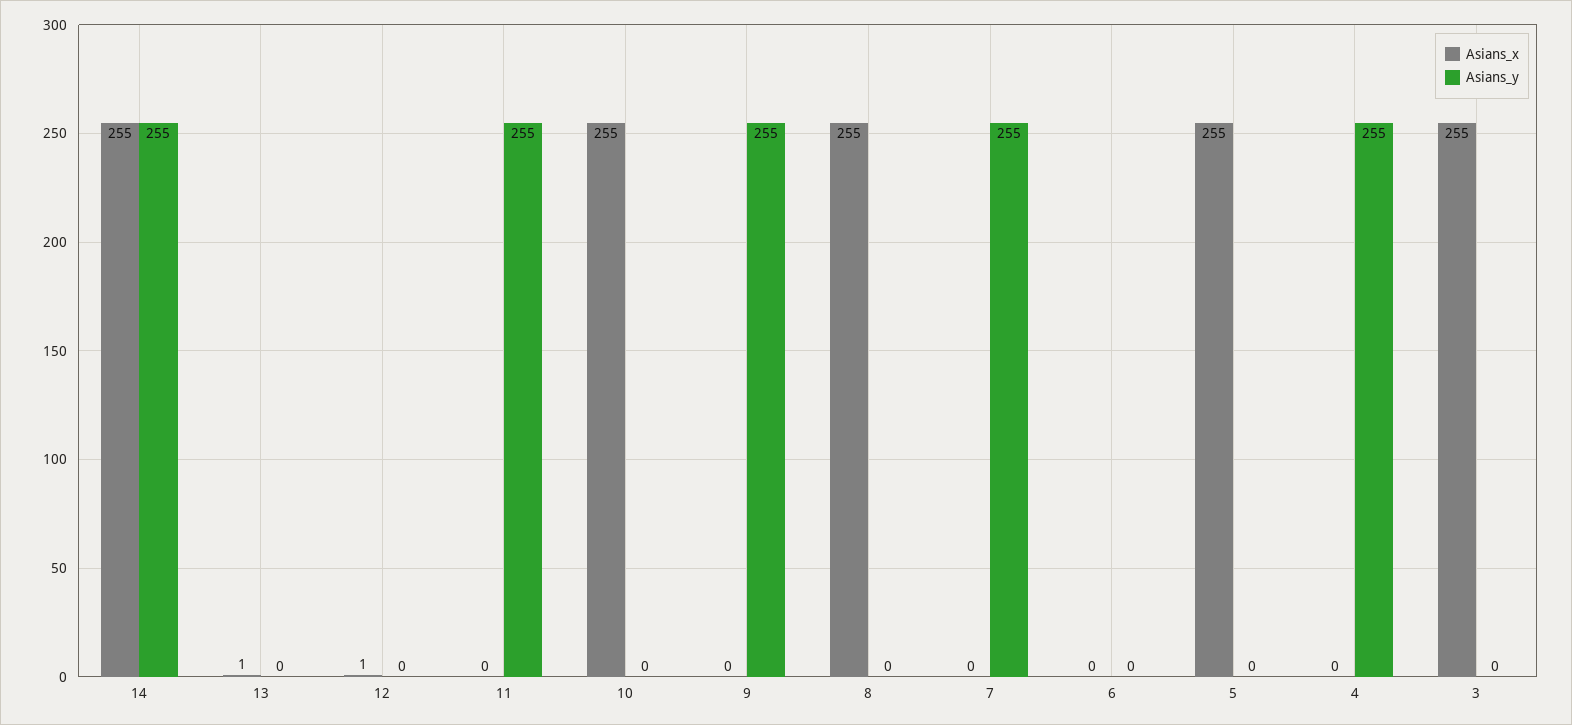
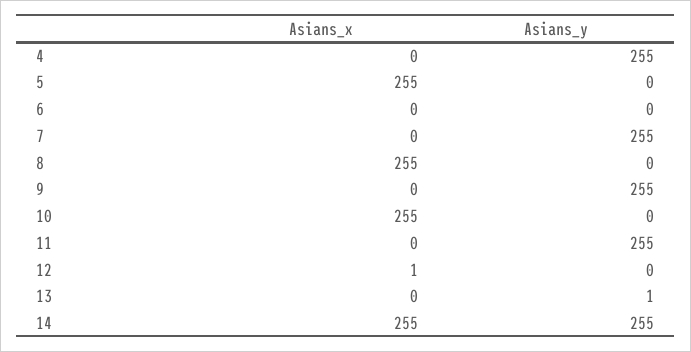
  {
    "Asians_x": {
      "14": 255,
-     "13": 1,
+     "13": 0,
      "12": 1,
      "11": 0,
      "10": 255,
      "9": 0,
      "8": 255,
      "7": 0,
      "6": 0,
      "5": 255,
-     "4": 0,
+     "4": 0
-     "3": 255
    },
    "Asians_y": {
      "14": 255,
-     "13": 0,
+     "13": 1,
      "12": 0,
      "11": 255,
      "10": 0,
      "9": 255,
      "8": 0,
      "7": 255,
      "6": 0,
      "5": 0,
-     "4": 255,
+     "4": 255
-     "3": 0
    }
  }

